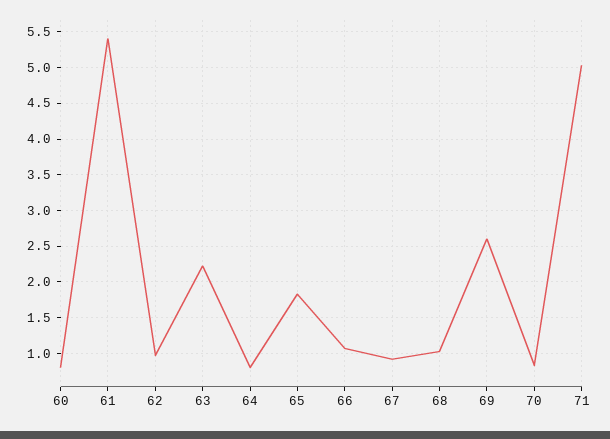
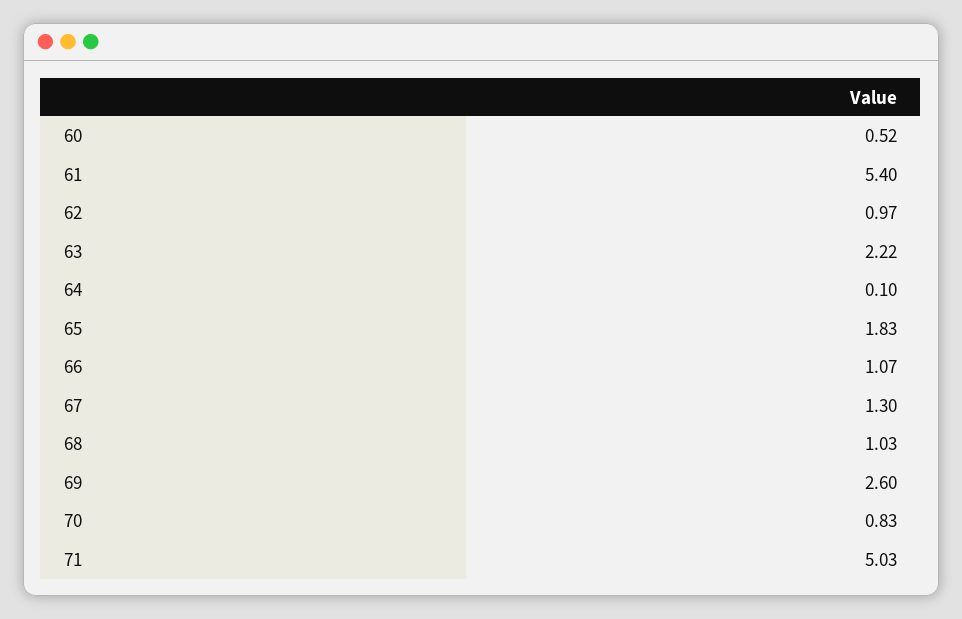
  {
-   "60": 0.8,
+   "60": 0.52,
    "61": 5.4,
    "62": 0.97,
    "63": 2.22,
-   "64": 0.8,
+   "64": 0.1,
    "65": 1.83,
    "66": 1.07,
-   "67": 0.9,
+   "67": 1.3,
    "68": 1.03,
    "69": 2.6,
    "70": 0.83,
    "71": 5.03
  }

